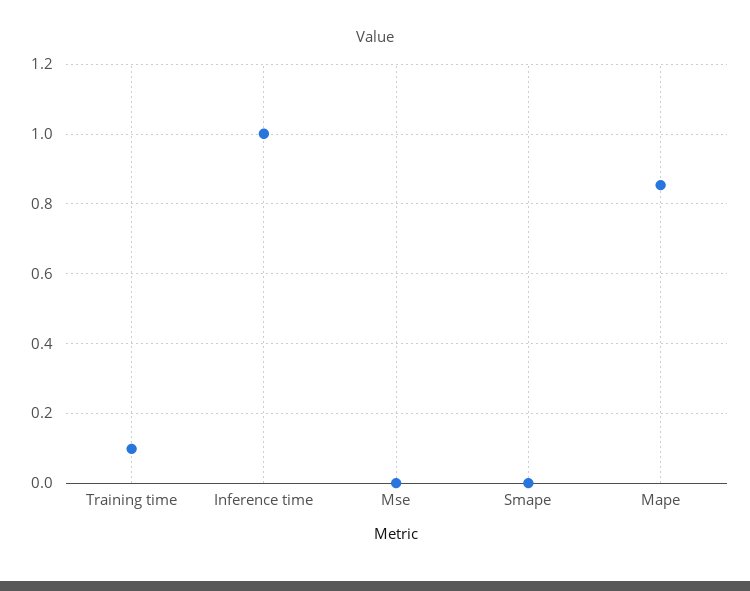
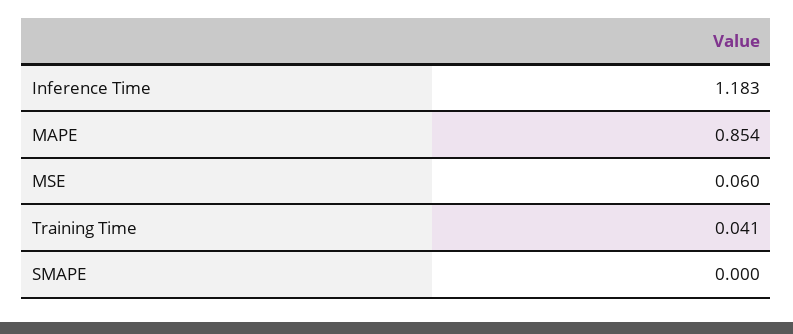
  {
-   "Training time": 0.1,
+   "Training time": 0.041,
-   "Inference time": 1,
+   "Inference time": 1.183,
-   "Mse": 0,
+   "Mse": 0.06,
    "Smape": 0,
    "Mape": 0.854
  }

